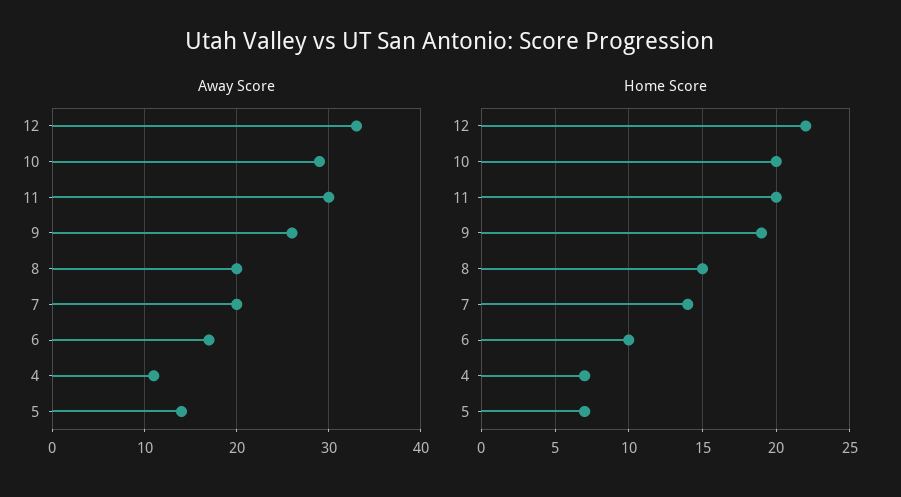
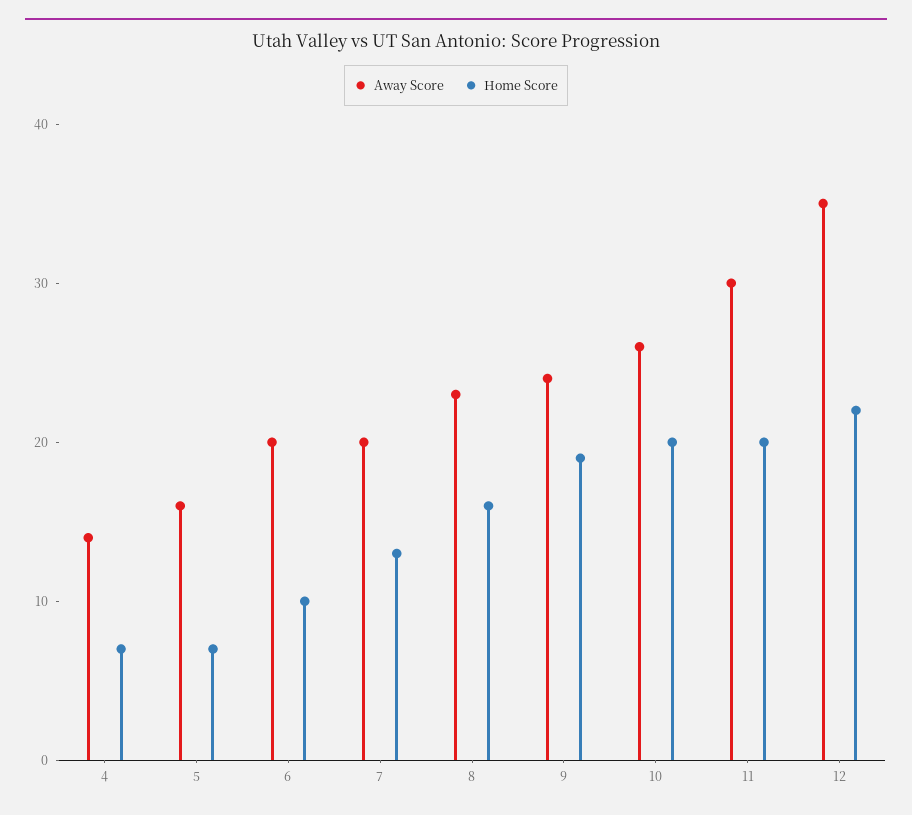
  {
    "Away Score": {
-     "12": 33,
+     "12": 35,
-     "10": 29,
+     "10": 26,
      "11": 30,
-     "9": 26,
+     "9": 24,
-     "8": 20,
+     "8": 23,
      "7": 20,
-     "6": 17,
+     "6": 20,
-     "4": 11,
+     "4": 14,
-     "5": 14
+     "5": 16
    },
    "Home Score": {
      "12": 22,
      "10": 20,
      "11": 20,
      "9": 19,
-     "8": 15,
+     "8": 16,
-     "7": 14,
+     "7": 13,
      "6": 10,
      "4": 7,
      "5": 7
    }
  }

